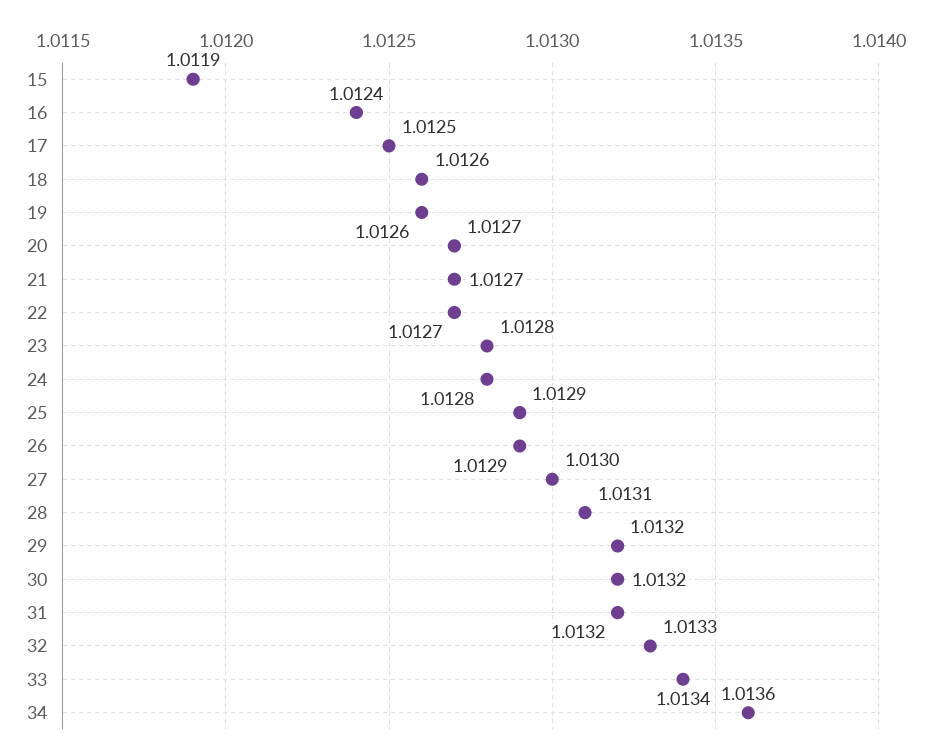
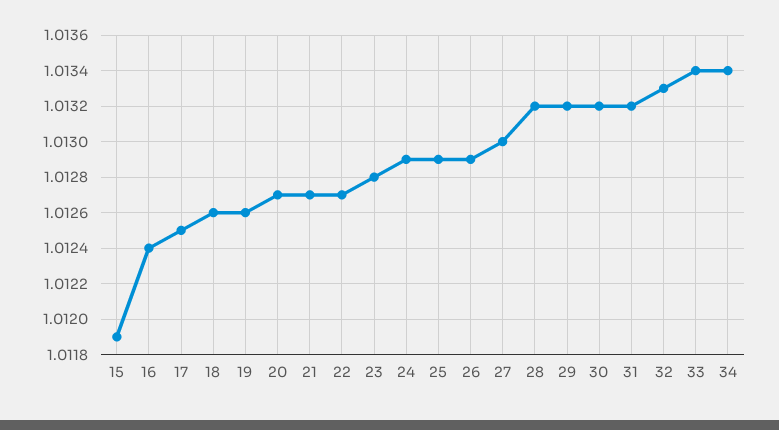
  {
    "15": 1.0119,
    "16": 1.0124,
    "17": 1.0125,
    "18": 1.0126,
    "19": 1.0126,
    "20": 1.0127,
    "21": 1.0127,
    "22": 1.0127,
    "23": 1.0128,
-   "24": 1.0128,
+   "24": 1.0129,
    "25": 1.0129,
    "26": 1.0129,
    "27": 1.013,
-   "28": 1.0131,
+   "28": 1.0132,
    "29": 1.0132,
    "30": 1.0132,
    "31": 1.0132,
    "32": 1.0133,
    "33": 1.0134,
-   "34": 1.0136
+   "34": 1.0134
  }

